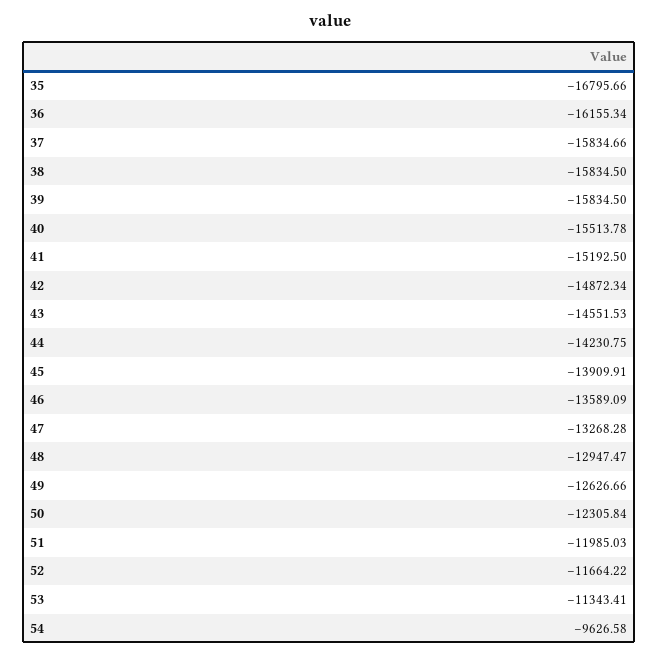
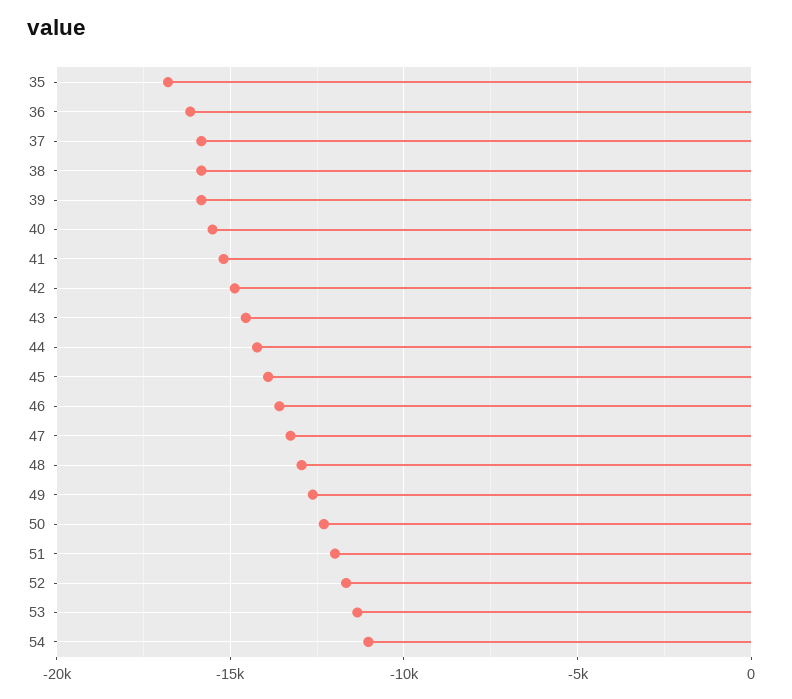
  {
    "35": -16795.66,
    "36": -16155.34,
    "37": -15834.66,
    "38": -15834.5,
    "39": -15834.5,
    "40": -15513.78,
    "41": -15192.5,
    "42": -14872.34,
    "43": -14551.53,
    "44": -14230.75,
    "45": -13909.91,
    "46": -13589.09,
    "47": -13268.28,
    "48": -12947.47,
    "49": -12626.66,
    "50": -12305.84,
    "51": -11985.03,
    "52": -11664.22,
    "53": -11343.41,
-   "54": -9626.58
+   "54": -11000
  }

